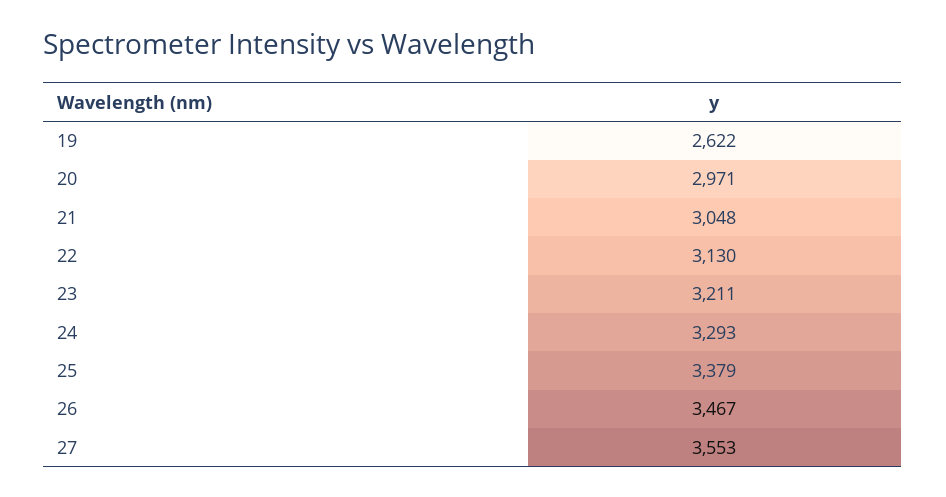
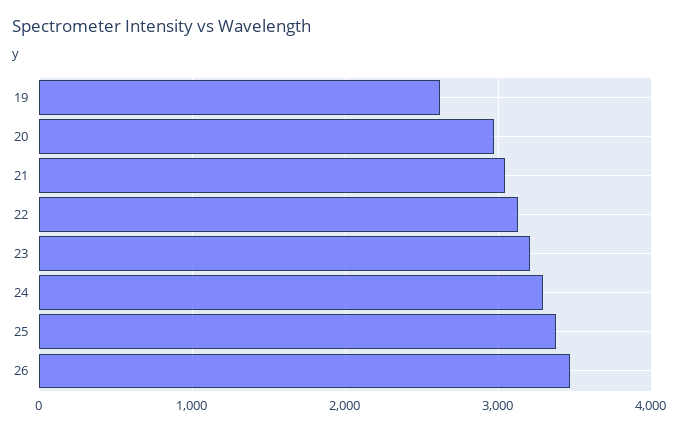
  {
    "19": 2622,
    "20": 2971,
    "21": 3048,
    "22": 3130,
    "23": 3211,
    "24": 3293,
    "25": 3379,
-   "26": 3467,
+   "26": 3467
-   "27": 3553
  }

